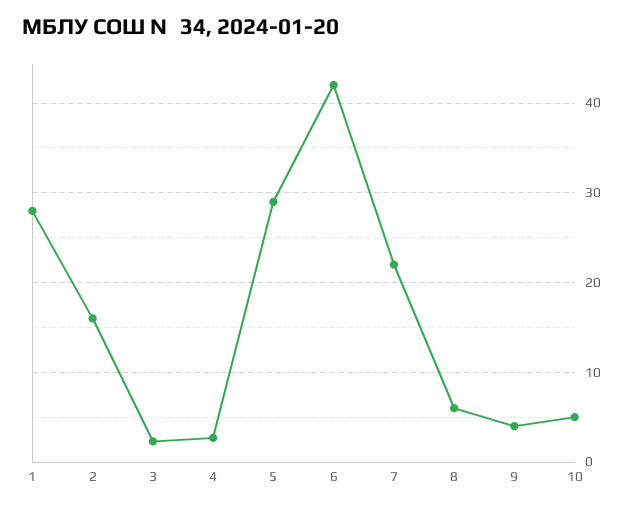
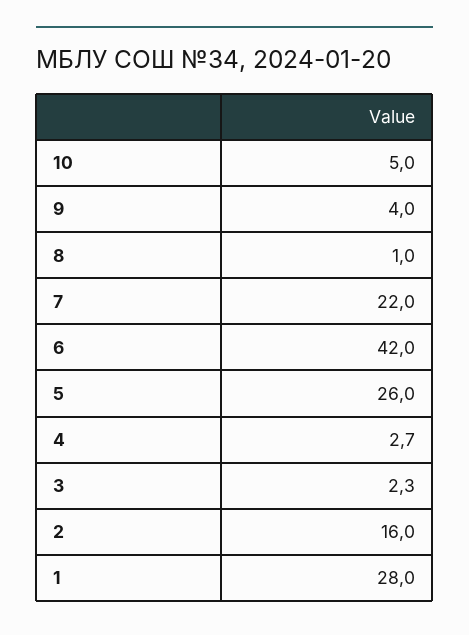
  {
    "1": 28,
    "2": 16,
    "3": 2.3,
    "4": 2.7,
-   "5": 29,
+   "5": 26,
    "6": 42,
    "7": 22,
-   "8": 6,
+   "8": 1,
    "9": 4,
    "10": 5
  }

